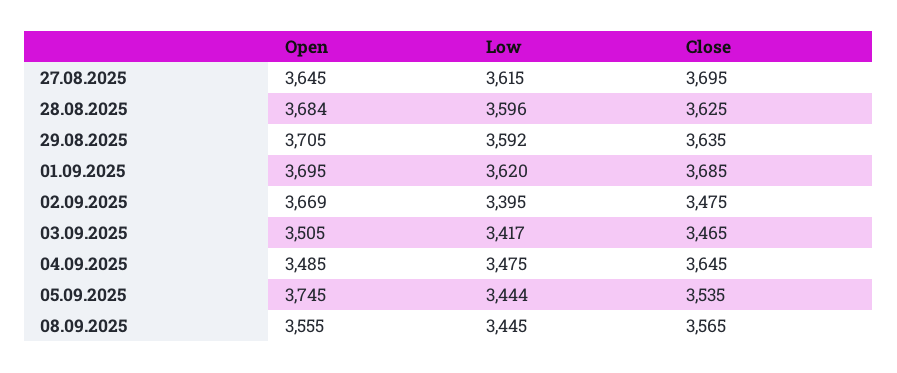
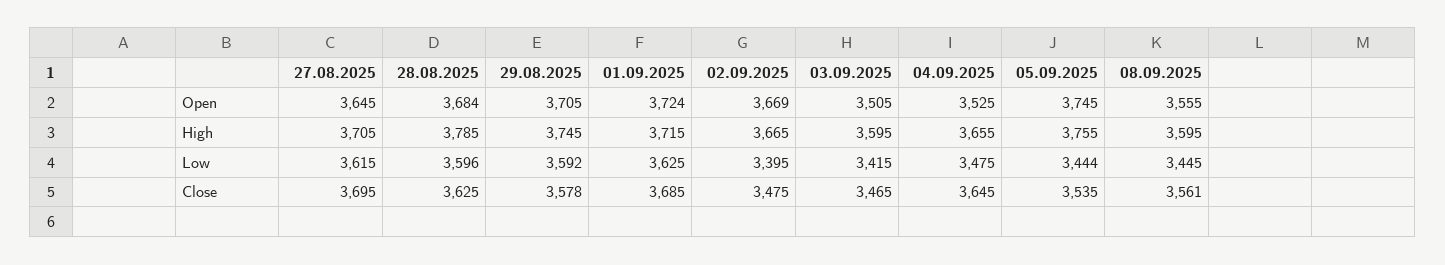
  {
    "Open": {
      "27.08.2025": 3645,
      "28.08.2025": 3684,
      "29.08.2025": 3705,
-     "01.09.2025": 3695,
+     "01.09.2025": 3724,
      "02.09.2025": 3669,
      "03.09.2025": 3505,
-     "04.09.2025": 3485,
+     "04.09.2025": 3525,
      "05.09.2025": 3745,
      "08.09.2025": 3555
    },
    "Low": {
      "27.08.2025": 3615,
      "28.08.2025": 3596,
      "29.08.2025": 3592,
-     "01.09.2025": 3620,
+     "01.09.2025": 3625,
      "02.09.2025": 3395,
-     "03.09.2025": 3417,
+     "03.09.2025": 3415,
      "04.09.2025": 3475,
      "05.09.2025": 3444,
      "08.09.2025": 3445
    },
    "Close": {
      "27.08.2025": 3695,
      "28.08.2025": 3625,
-     "29.08.2025": 3635,
+     "29.08.2025": 3578,
      "01.09.2025": 3685,
      "02.09.2025": 3475,
      "03.09.2025": 3465,
      "04.09.2025": 3645,
      "05.09.2025": 3535,
-     "08.09.2025": 3565
+     "08.09.2025": 3561
-   }
+   },
+   "High": {
+     "27.08.2025": 3705,
+     "28.08.2025": 3785,
+     "29.08.2025": 3745,
+     "01.09.2025": 3715,
+     "02.09.2025": 3665,
+     "03.09.2025": 3595,
+     "04.09.2025": 3655,
+     "05.09.2025": 3755,
+     "08.09.2025": 3595
+   }
  }

